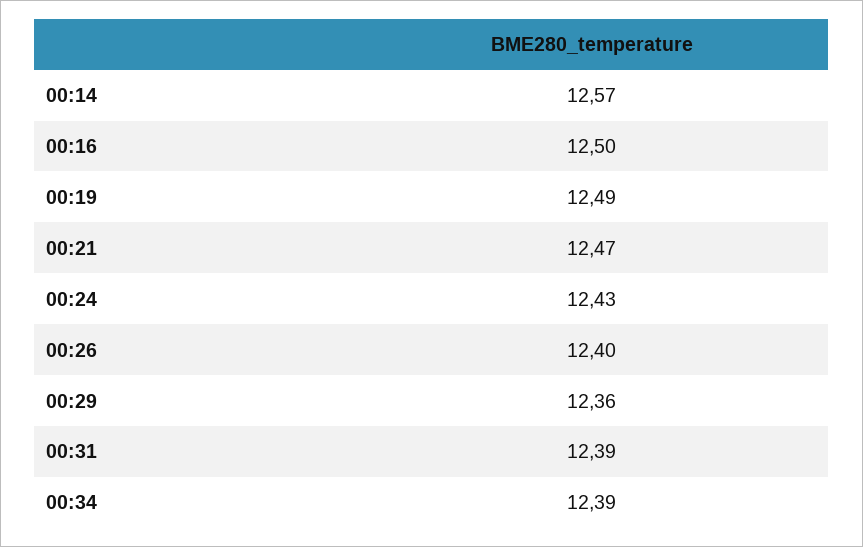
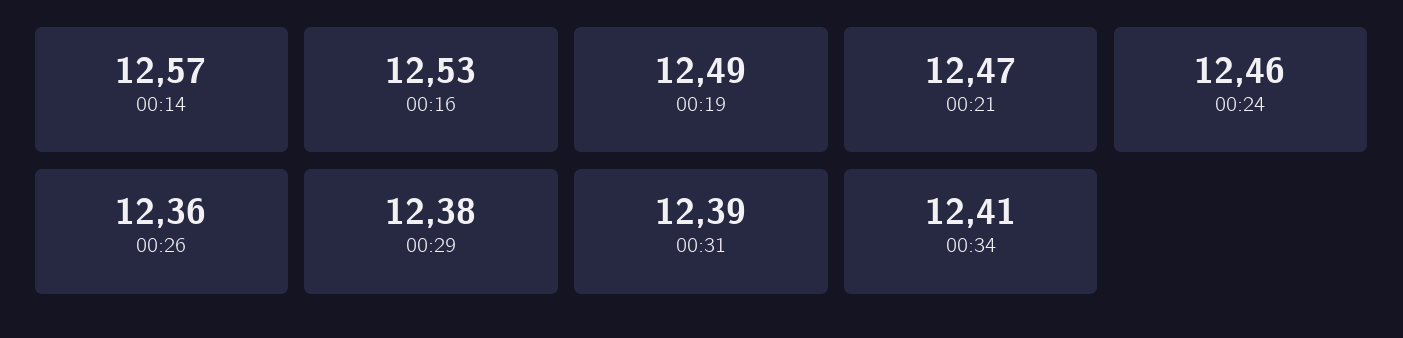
  {
    "00:14": 12.57,
-   "00:16": 12.5,
+   "00:16": 12.53,
    "00:19": 12.49,
    "00:21": 12.47,
-   "00:24": 12.43,
+   "00:24": 12.46,
-   "00:26": 12.4,
+   "00:26": 12.36,
-   "00:29": 12.36,
+   "00:29": 12.38,
    "00:31": 12.39,
-   "00:34": 12.39
+   "00:34": 12.41
  }

